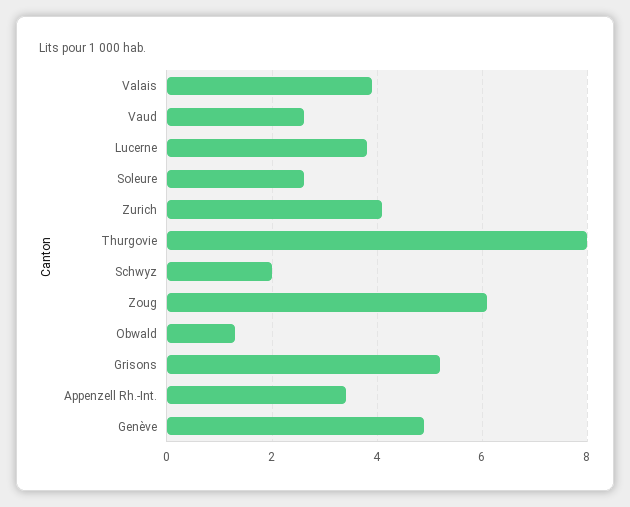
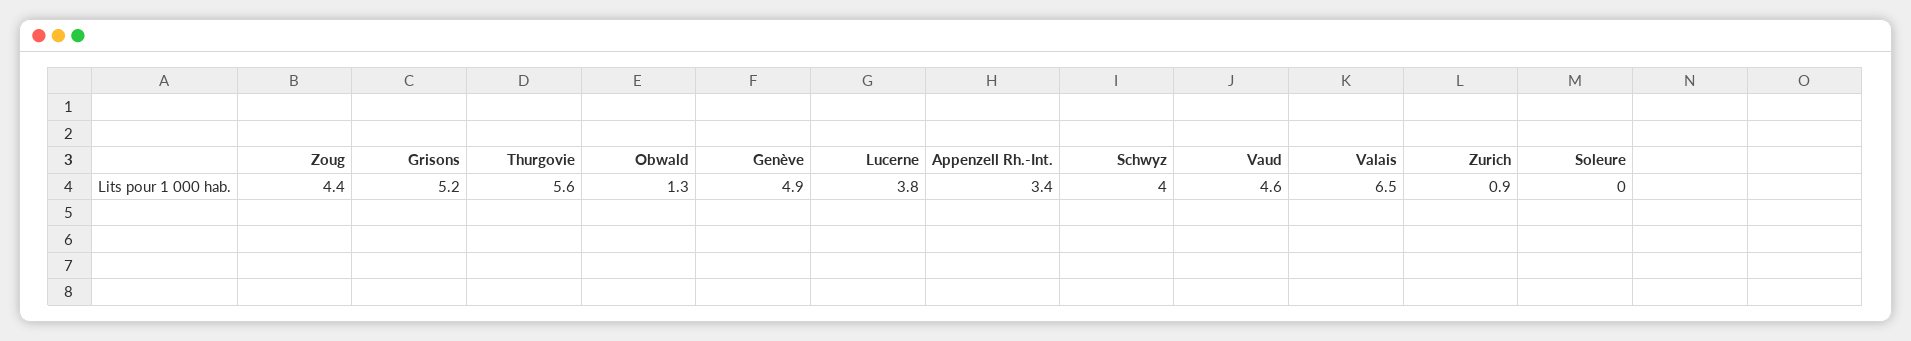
  {
-   "Valais": 4,
+   "Valais": 6.5,
-   "Vaud": 2.5,
+   "Vaud": 4.6,
    "Lucerne": 3.8,
-   "Soleure": 2.5,
+   "Soleure": 0,
-   "Zurich": 4,
+   "Zurich": 0.9,
-   "Thurgovie": 8,
+   "Thurgovie": 5.6,
-   "Schwyz": 2,
+   "Schwyz": 4,
-   "Zoug": 6,
+   "Zoug": 4.4,
    "Obwald": 1.3,
    "Grisons": 5.2,
    "Appenzell Rh.-Int.": 3.4,
    "Genève": 4.9
  }

